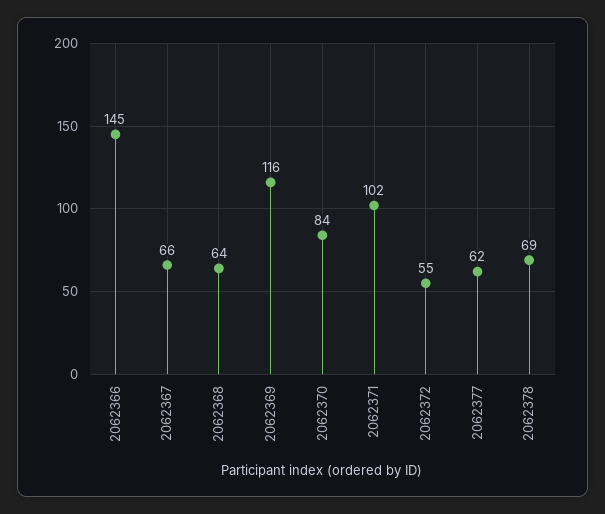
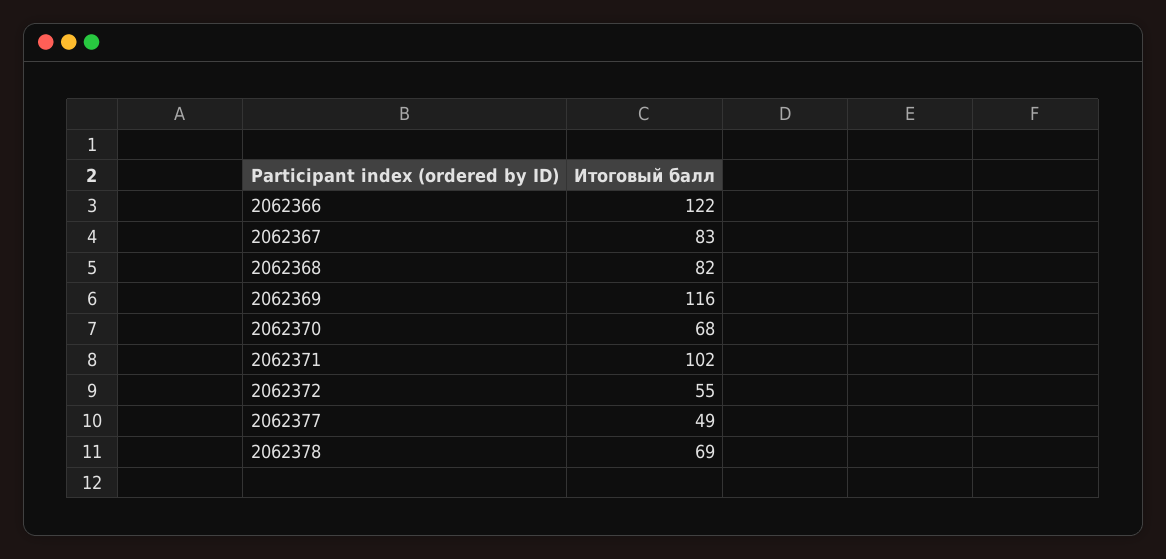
  {
-   "2062366": 145,
+   "2062366": 122,
-   "2062367": 66,
+   "2062367": 83,
-   "2062368": 64,
+   "2062368": 82,
    "2062369": 116,
-   "2062370": 84,
+   "2062370": 68,
    "2062371": 102,
    "2062372": 55,
-   "2062377": 62,
+   "2062377": 49,
    "2062378": 69
  }

